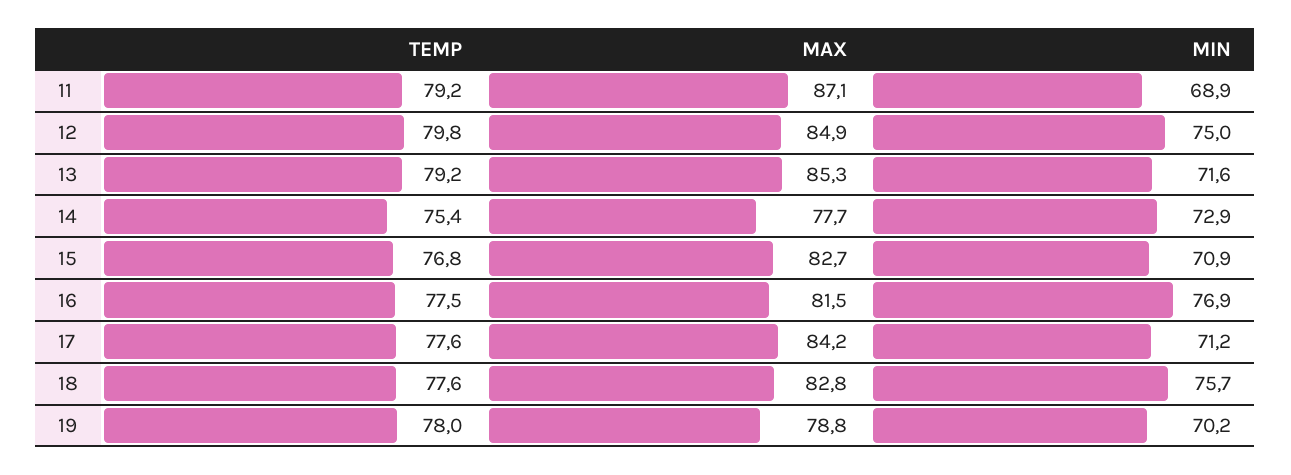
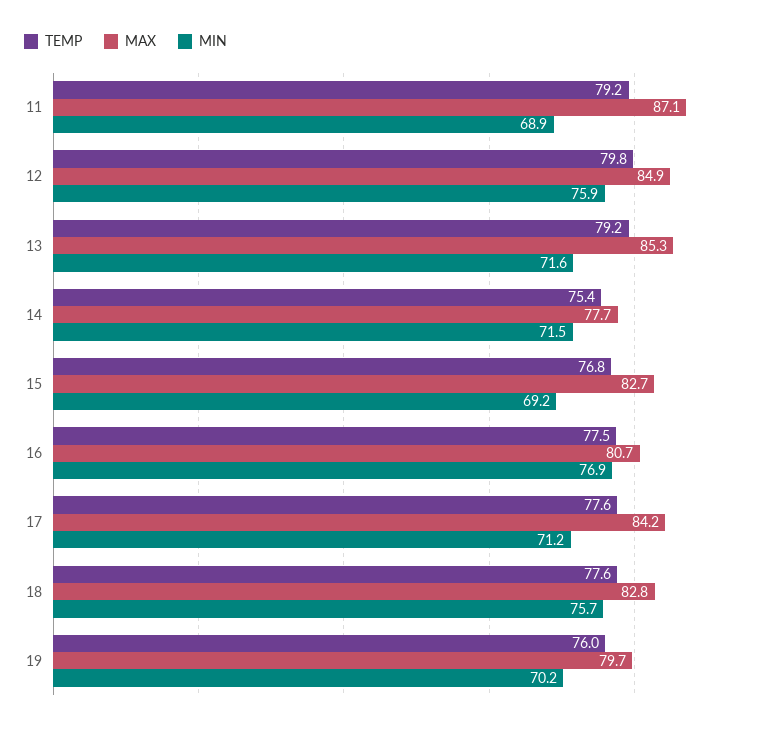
  {
    "TEMP": {
      "11": 79.2,
      "12": 79.8,
      "13": 79.2,
      "14": 75.4,
      "15": 76.8,
      "16": 77.5,
      "17": 77.6,
      "18": 77.6,
-     "19": 78
+     "19": 76
    },
    "MAX": {
      "11": 87.1,
      "12": 84.9,
      "13": 85.3,
      "14": 77.7,
      "15": 82.7,
-     "16": 81.5,
+     "16": 80.7,
      "17": 84.2,
      "18": 82.8,
-     "19": 78.8
+     "19": 79.7
    },
    "MIN": {
      "11": 68.9,
-     "12": 75,
+     "12": 75.9,
      "13": 71.6,
-     "14": 72.9,
+     "14": 71.5,
-     "15": 70.9,
+     "15": 69.2,
      "16": 76.9,
      "17": 71.2,
      "18": 75.7,
      "19": 70.2
    }
  }

